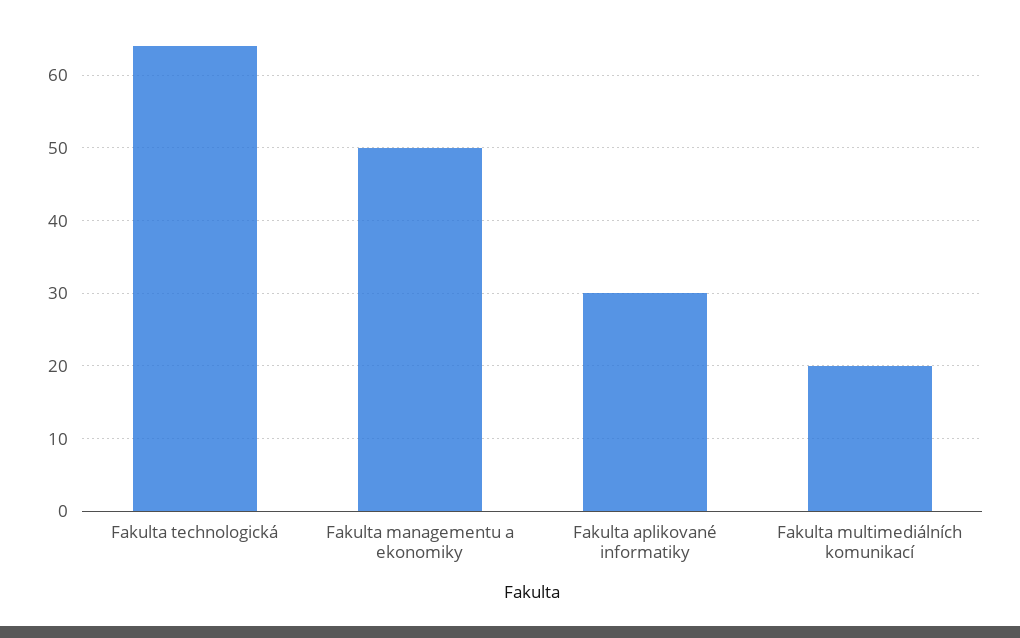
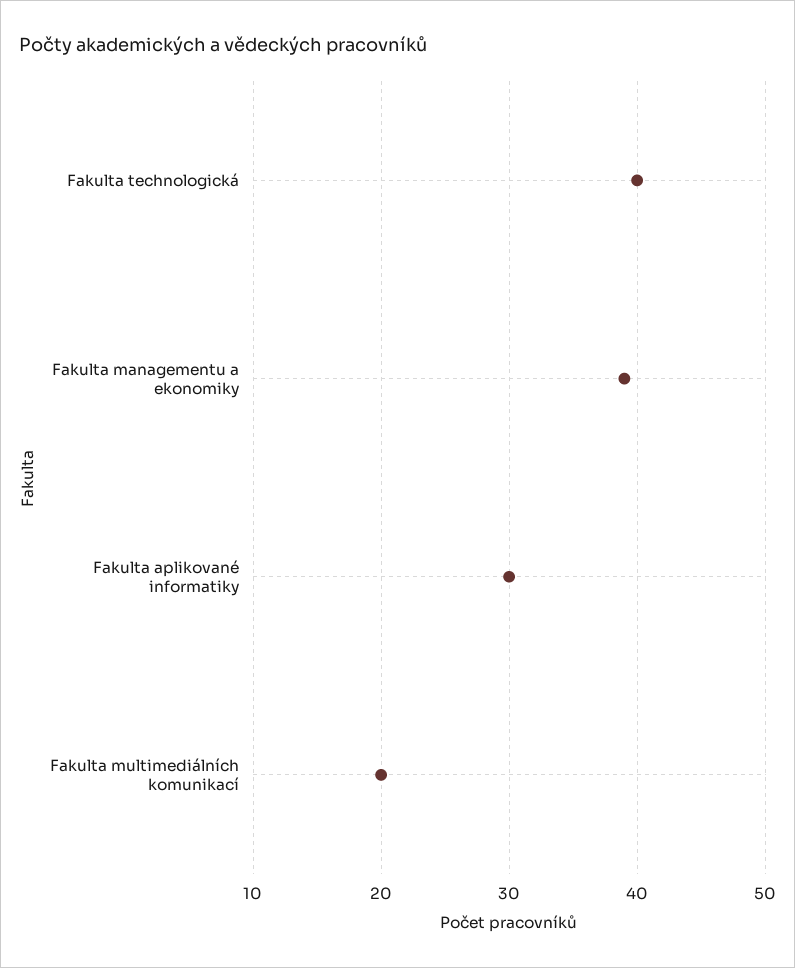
  {
-   "Fakulta technologická": 64,
+   "Fakulta technologická": 40,
-   "Fakulta managementu a ekonomiky": 50,
+   "Fakulta managementu a ekonomiky": 39,
    "Fakulta aplikované informatiky": 30,
    "Fakulta multimediálních komunikací": 20
  }

